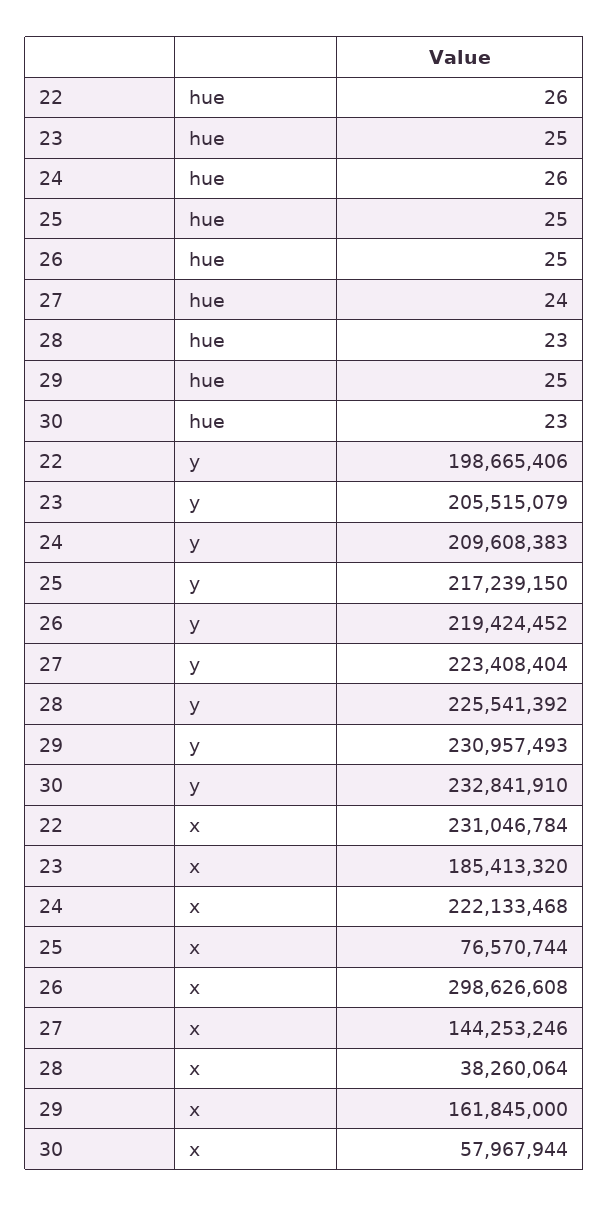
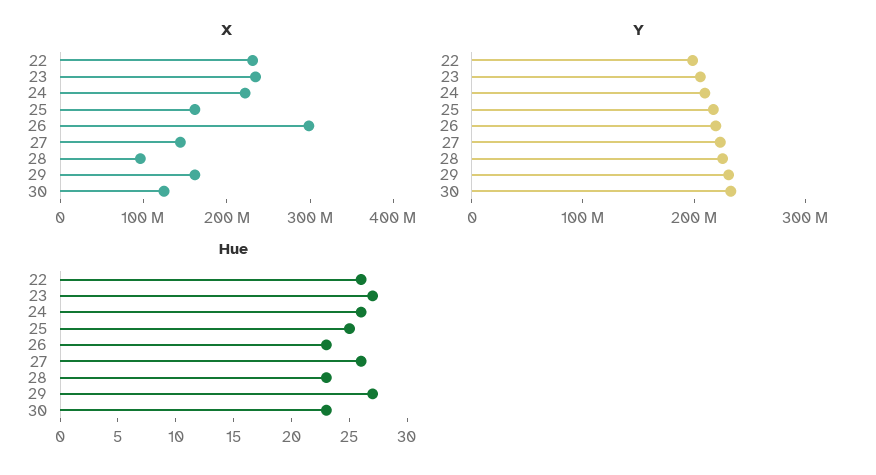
  {
    "hue": {
      "22": 26,
-     "23": 25,
+     "23": 27,
      "24": 26,
      "25": 25,
-     "26": 25,
+     "26": 23,
-     "27": 24,
+     "27": 26,
      "28": 23,
-     "29": 25,
+     "29": 27,
      "30": 23
    },
    "y": {
      "22": 198665406,
      "23": 205515079,
      "24": 209608383,
      "25": 217239150,
      "26": 219424452,
      "27": 223408404,
      "28": 225541392,
      "29": 230957493,
      "30": 232841910
    },
    "x": {
      "22": 231046784,
-     "23": 185413320,
+     "23": 240000000,
      "24": 222133468,
-     "25": 76570744,
+     "25": 160000000,
      "26": 298626608,
      "27": 144253246,
-     "28": 38260064,
+     "28": 100000000,
      "29": 161845000,
-     "30": 57967944
+     "30": 120000000
    }
  }

